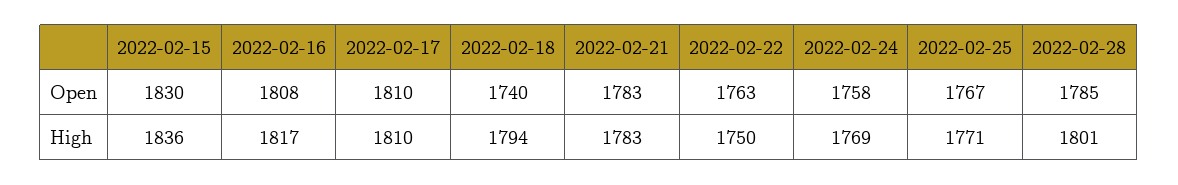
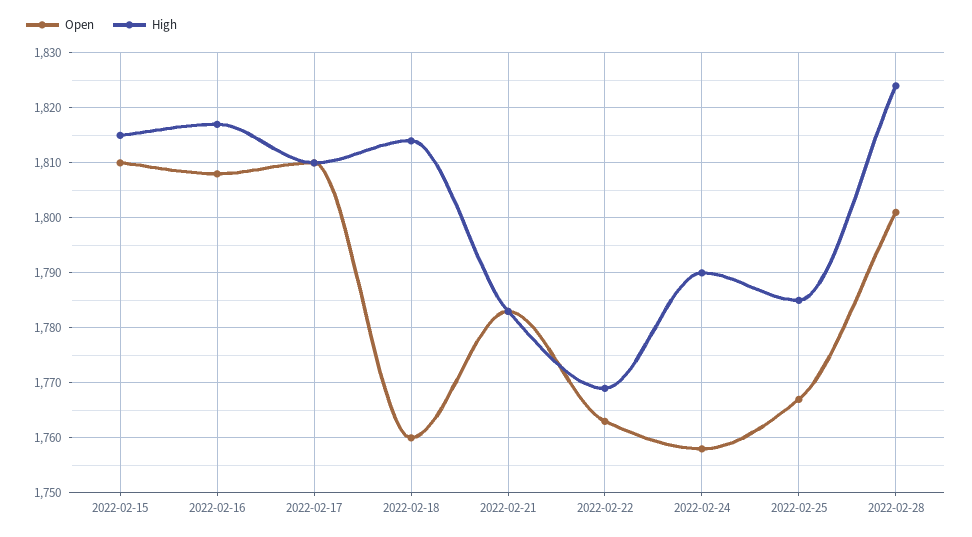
  {
    "Open": {
-     "2022-02-15": 1830,
+     "2022-02-15": 1810,
      "2022-02-16": 1808,
      "2022-02-17": 1810,
-     "2022-02-18": 1740,
+     "2022-02-18": 1760,
      "2022-02-21": 1783,
      "2022-02-22": 1763,
      "2022-02-24": 1758,
      "2022-02-25": 1767,
-     "2022-02-28": 1785
+     "2022-02-28": 1800
    },
    "High": {
-     "2022-02-15": 1836,
+     "2022-02-15": 1815,
      "2022-02-16": 1817,
      "2022-02-17": 1810,
-     "2022-02-18": 1794,
+     "2022-02-18": 1815,
      "2022-02-21": 1783,
-     "2022-02-22": 1750,
+     "2022-02-22": 1770,
-     "2022-02-24": 1769,
+     "2022-02-24": 1790,
-     "2022-02-25": 1771,
+     "2022-02-25": 1785,
-     "2022-02-28": 1801
+     "2022-02-28": 1825
    }
  }

